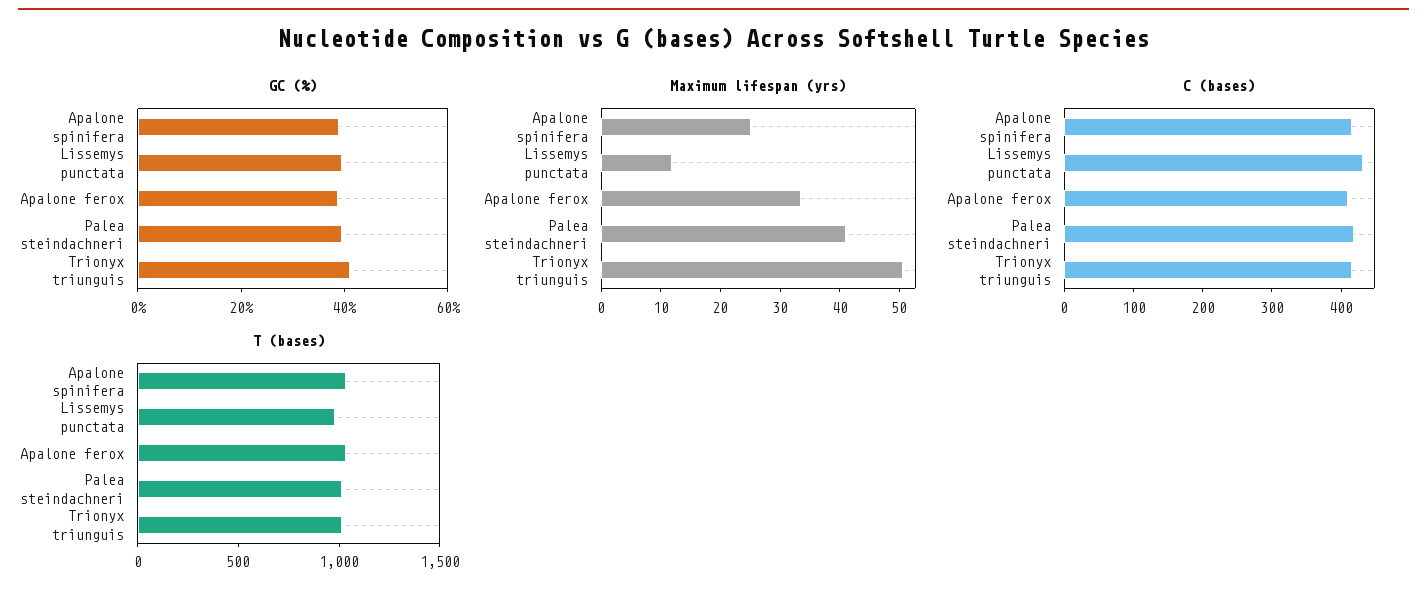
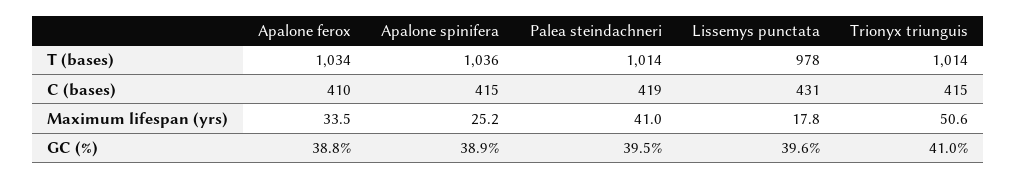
  {
    "GC (%)": {
      "Apalone spinifera": 38.9,
      "Lissemys punctata": 39.6,
      "Apalone ferox": 38.8,
      "Palea steindachneri": 39.5,
      "Trionyx triunguis": 41
    },
    "Maximum lifespan (yrs)": {
      "Apalone spinifera": 25.2,
-     "Lissemys punctata": 12,
+     "Lissemys punctata": 17.8,
      "Apalone ferox": 33.5,
      "Palea steindachneri": 41,
      "Trionyx triunguis": 50.6
    },
    "C (bases)": {
      "Apalone spinifera": 415,
      "Lissemys punctata": 431,
      "Apalone ferox": 410,
      "Palea steindachneri": 419,
      "Trionyx triunguis": 415
    },
    "T (bases)": {
      "Apalone spinifera": 1036,
      "Lissemys punctata": 978,
      "Apalone ferox": 1034,
      "Palea steindachneri": 1014,
      "Trionyx triunguis": 1014
    }
  }

